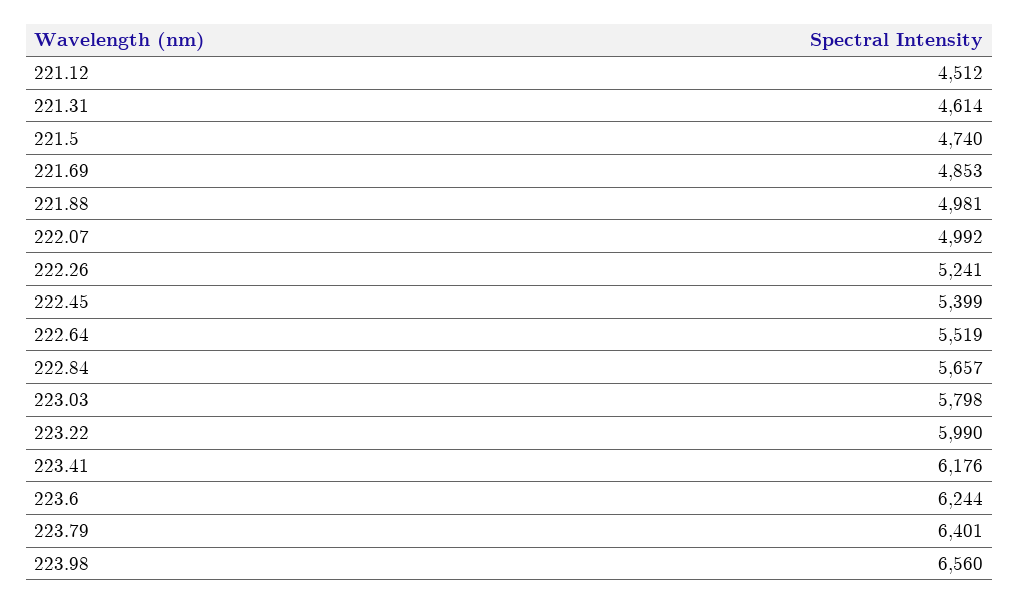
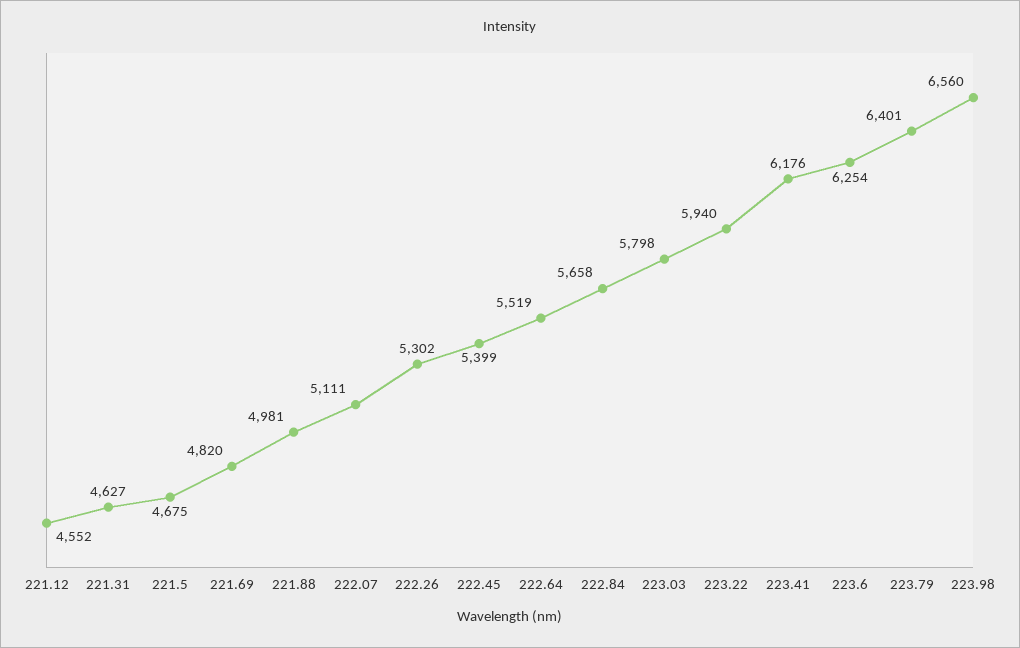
  {
-   "221.12": 4512,
+   "221.12": 4552,
-   "221.31": 4614,
+   "221.31": 4627,
-   "221.5": 4740,
+   "221.5": 4675,
-   "221.69": 4853,
+   "221.69": 4820,
    "221.88": 4981,
-   "222.07": 4992,
+   "222.07": 5111,
-   "222.26": 5241,
+   "222.26": 5302,
    "222.45": 5399,
    "222.64": 5519,
-   "222.84": 5657,
+   "222.84": 5658,
    "223.03": 5798,
-   "223.22": 5990,
+   "223.22": 5940,
    "223.41": 6176,
-   "223.6": 6244,
+   "223.6": 6254,
    "223.79": 6401,
    "223.98": 6560
  }

